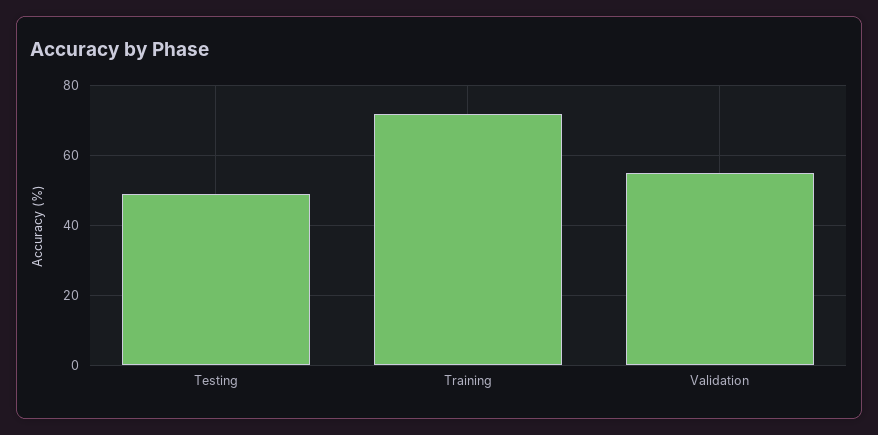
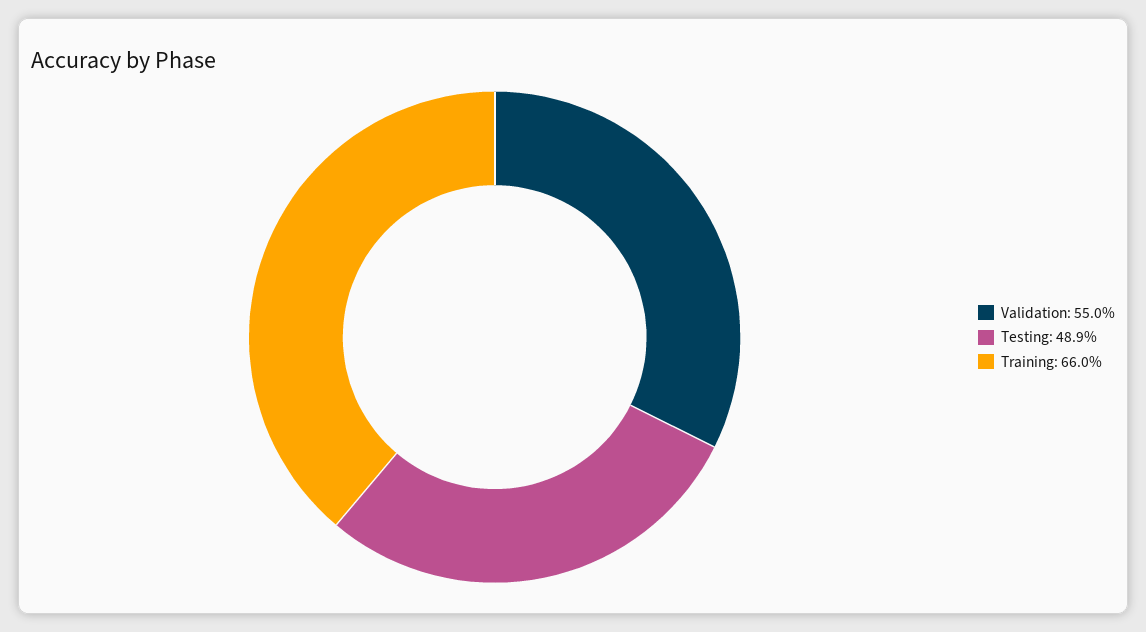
  {
    "Testing": 48.9,
-   "Training": 72,
+   "Training": 66,
    "Validation": 55
  }

